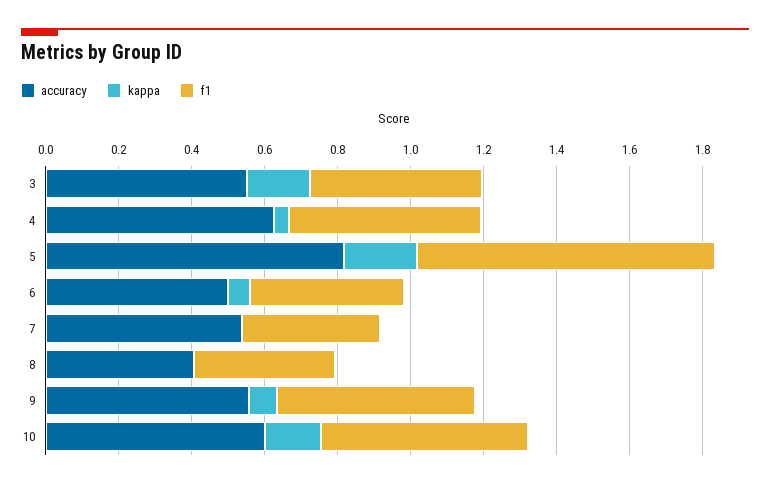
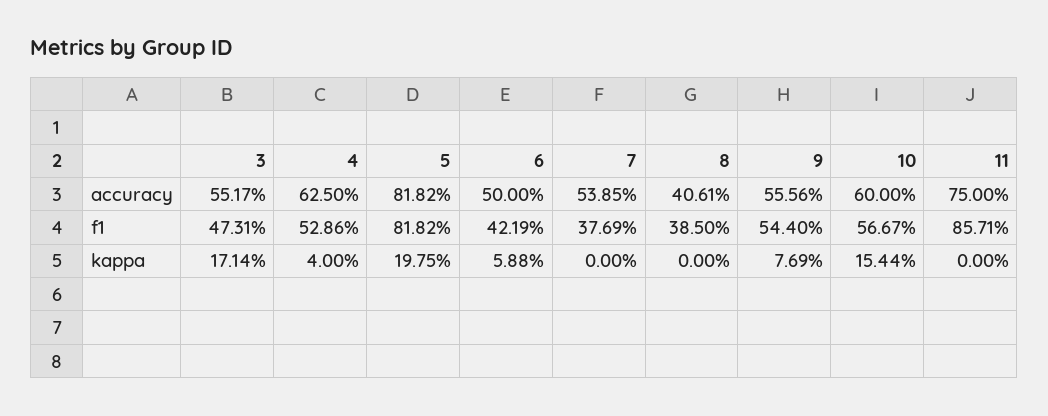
  {
    "accuracy": {
      "3": 0.5517,
      "4": 0.625,
      "5": 0.8182,
      "6": 0.5,
      "7": 0.5385,
      "8": 0.4061,
      "9": 0.5556,
-     "10": 0.6
+     "10": 0.6,
+     "11": 0.75
    },
    "kappa": {
      "3": 0.1714,
      "4": 0.04,
      "5": 0.1975,
      "6": 0.0588,
      "7": 0,
      "8": 0,
      "9": 0.0769,
-     "10": 0.1544
+     "10": 0.1544,
+     "11": 0
    },
    "f1": {
      "3": 0.4731,
      "4": 0.5286,
      "5": 0.8182,
      "6": 0.4219,
      "7": 0.3769,
      "8": 0.385,
      "9": 0.544,
-     "10": 0.5667
+     "10": 0.5667,
+     "11": 0.8571
    }
  }

